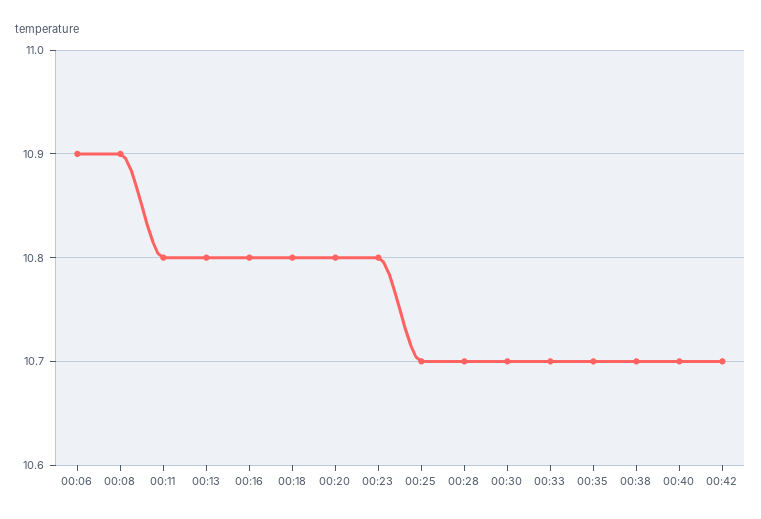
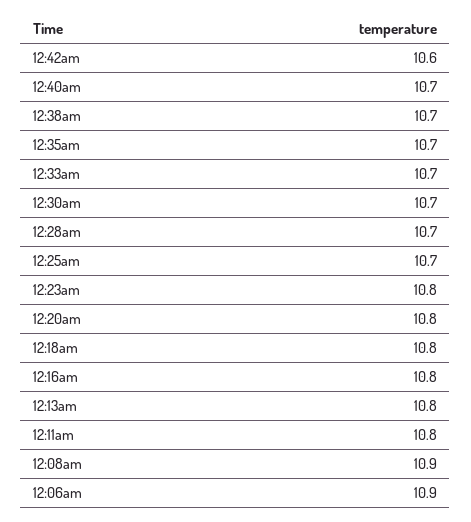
  {
    "00:06": 10.9,
    "00:08": 10.9,
    "00:11": 10.8,
    "00:13": 10.8,
    "00:16": 10.8,
    "00:18": 10.8,
    "00:20": 10.8,
    "00:23": 10.8,
    "00:25": 10.7,
    "00:28": 10.7,
    "00:30": 10.7,
    "00:33": 10.7,
    "00:35": 10.7,
    "00:38": 10.7,
    "00:40": 10.7,
-   "00:42": 10.7
+   "00:42": 10.6
  }

